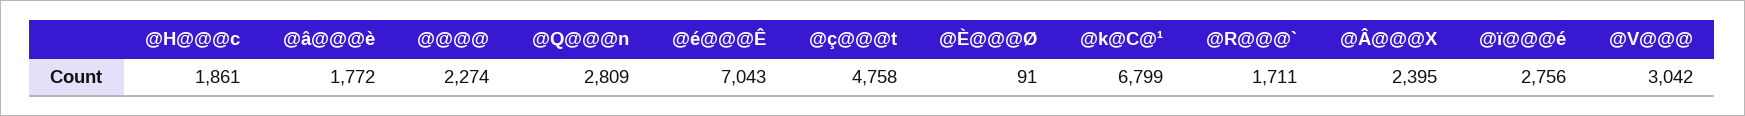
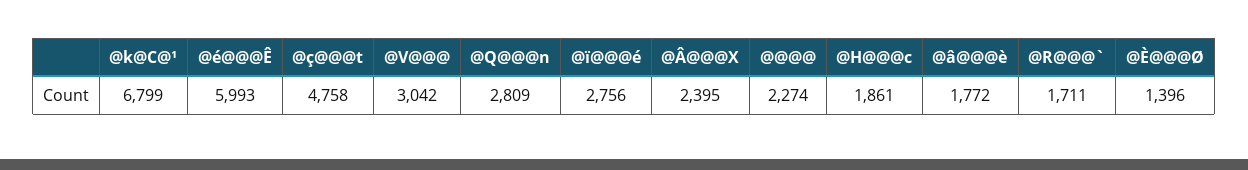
  {
    "@H@@@c": 1861,
    "@â@@@è": 1772,
    "@@@@": 2274,
    "@Q@@@n": 2809,
-   "@é@@@Ê": 7043,
+   "@é@@@Ê": 5993,
    "@ç@@@t": 4758,
-   "@È@@@Ø": 91,
+   "@È@@@Ø": 1396,
    "@k@C@¹": 6799,
    "@R@@@`": 1711,
    "@Â@@@X": 2395,
    "@ï@@@é": 2756,
    "@V@@@": 3042
  }

